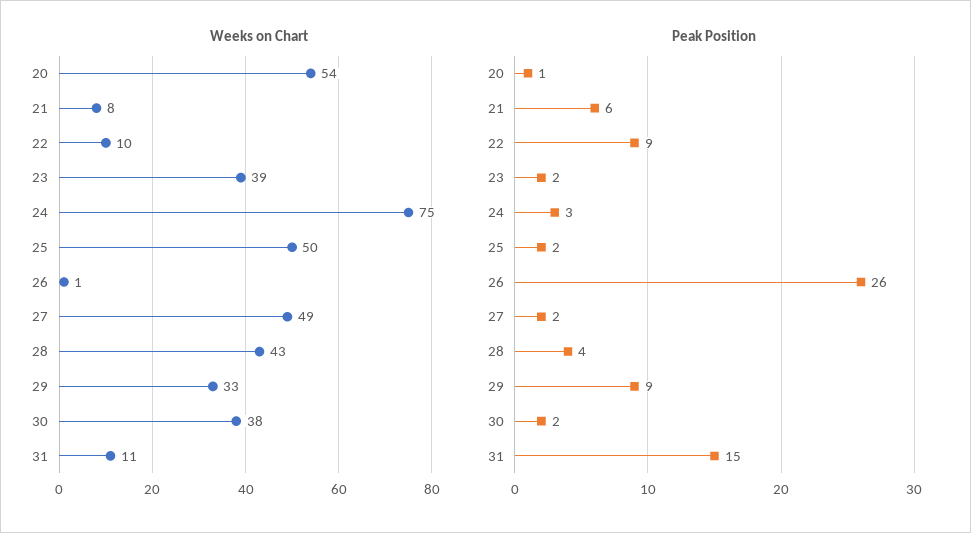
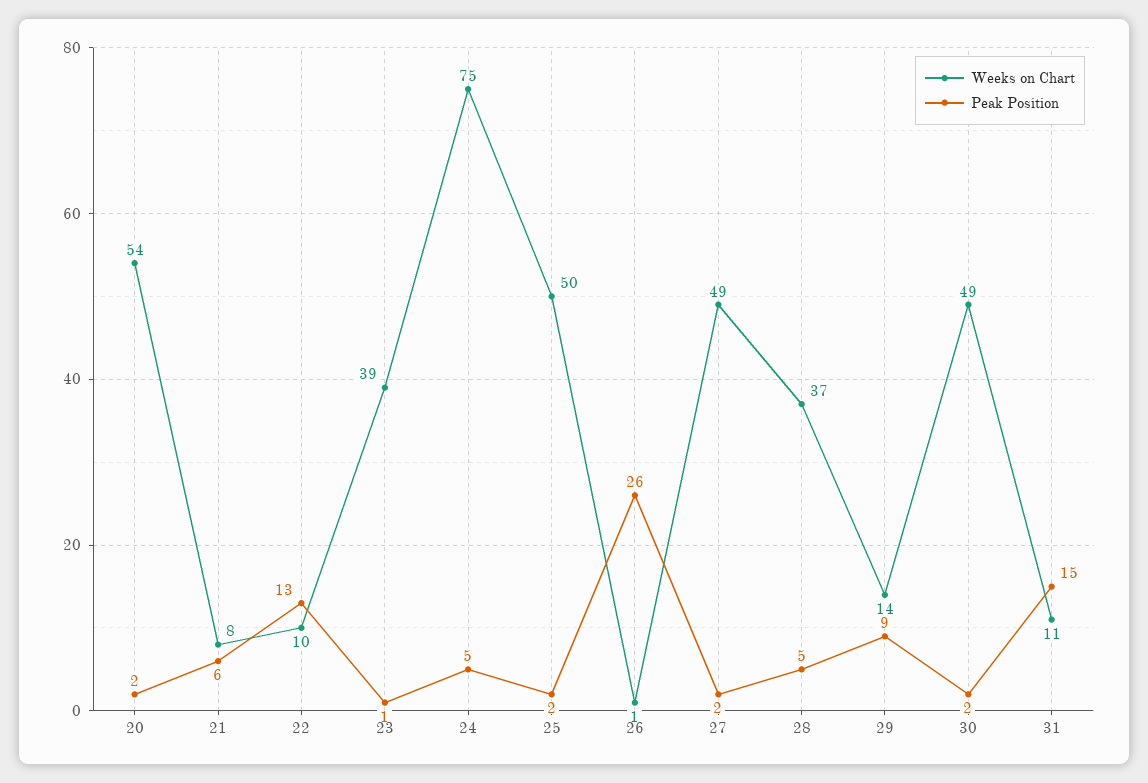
  {
    "Weeks on Chart": {
      "20": 54,
      "21": 8,
      "22": 10,
      "23": 39,
      "24": 75,
      "25": 50,
      "26": 1,
      "27": 49,
-     "28": 43,
+     "28": 37,
-     "29": 33,
+     "29": 14,
-     "30": 38,
+     "30": 49,
      "31": 11
    },
    "Peak Position": {
-     "20": 1,
+     "20": 2,
      "21": 6,
-     "22": 9,
+     "22": 13,
-     "23": 2,
+     "23": 1,
-     "24": 3,
+     "24": 5,
      "25": 2,
      "26": 26,
      "27": 2,
-     "28": 4,
+     "28": 5,
      "29": 9,
      "30": 2,
      "31": 15
    }
  }

